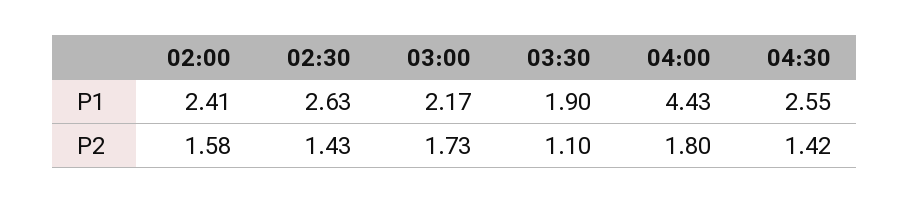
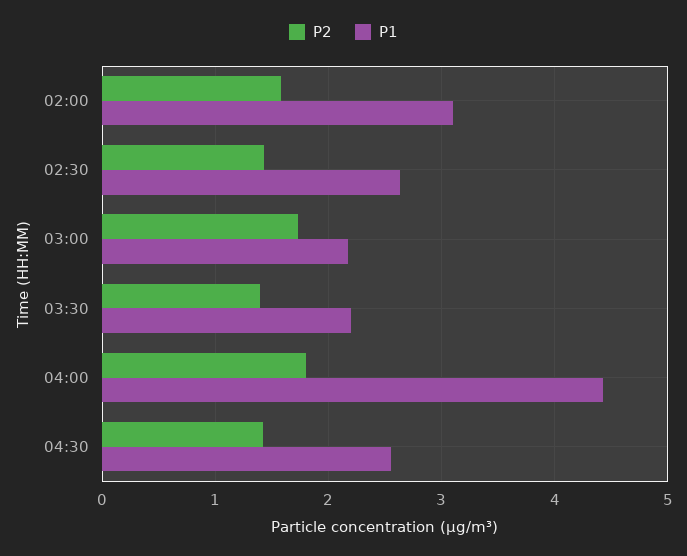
  {
    "P1": {
-     "02:00": 2.41,
+     "02:00": 3.1,
      "02:30": 2.63,
      "03:00": 2.17,
-     "03:30": 1.9,
+     "03:30": 2.2,
      "04:00": 4.43,
      "04:30": 2.55
    },
    "P2": {
      "02:00": 1.58,
      "02:30": 1.43,
      "03:00": 1.73,
-     "03:30": 1.1,
+     "03:30": 1.4,
      "04:00": 1.8,
      "04:30": 1.42
    }
  }

